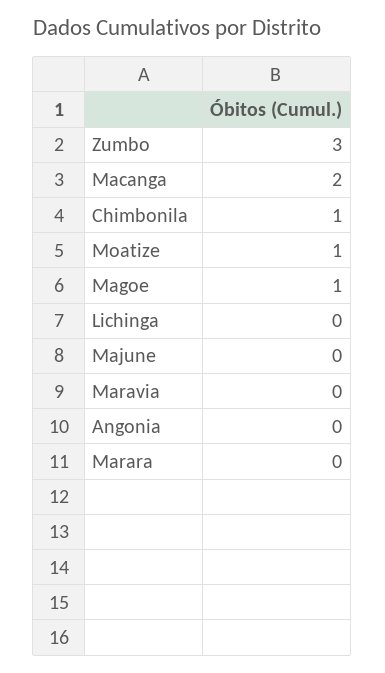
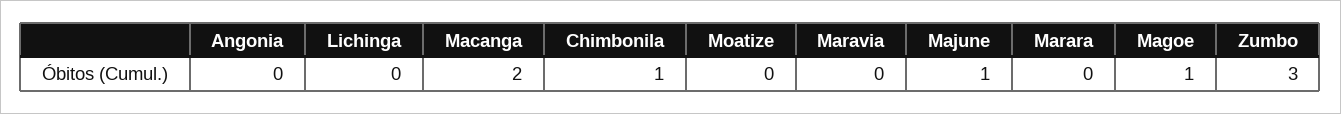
  {
    "Zumbo": 3,
    "Macanga": 2,
    "Chimbonila": 1,
-   "Moatize": 1,
+   "Moatize": 0,
    "Magoe": 1,
    "Lichinga": 0,
-   "Majune": 0,
+   "Majune": 1,
    "Maravia": 0,
    "Angonia": 0,
    "Marara": 0
  }

